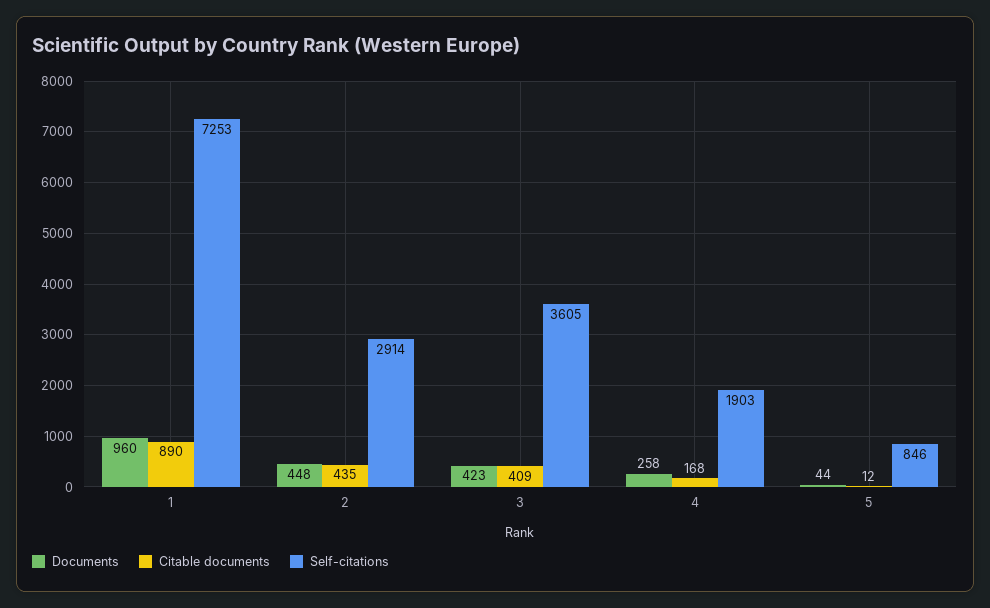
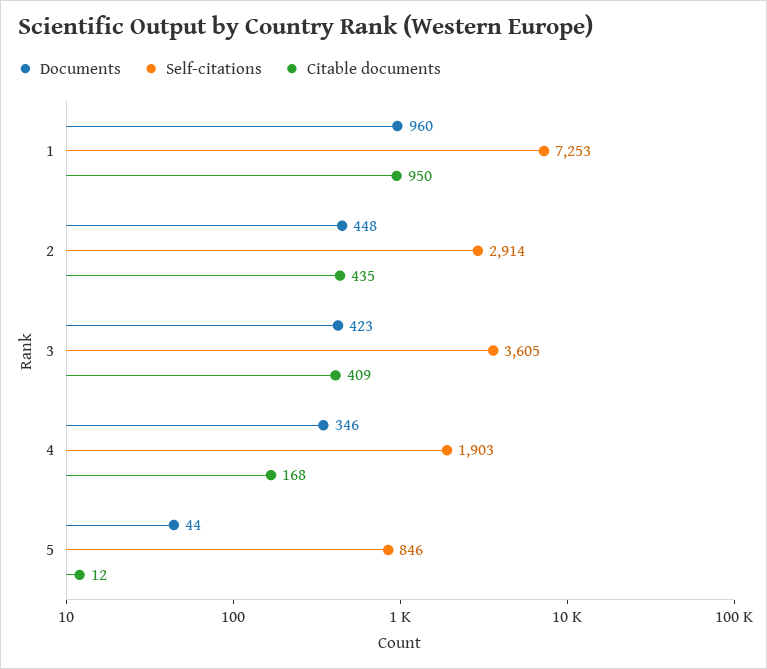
  {
    "Documents": {
      "1": 960,
      "2": 448,
      "3": 423,
-     "4": 258,
+     "4": 346,
      "5": 44
    },
    "Citable documents": {
-     "1": 890,
+     "1": 950,
      "2": 435,
      "3": 409,
      "4": 168,
      "5": 12
    },
    "Self-citations": {
      "1": 7253,
      "2": 2914,
      "3": 3605,
      "4": 1903,
      "5": 846
    }
  }

